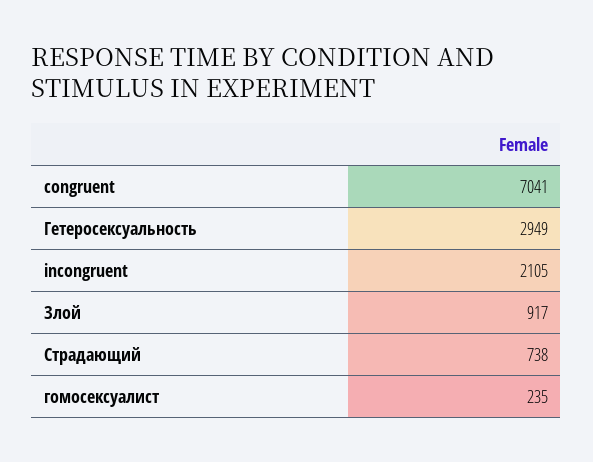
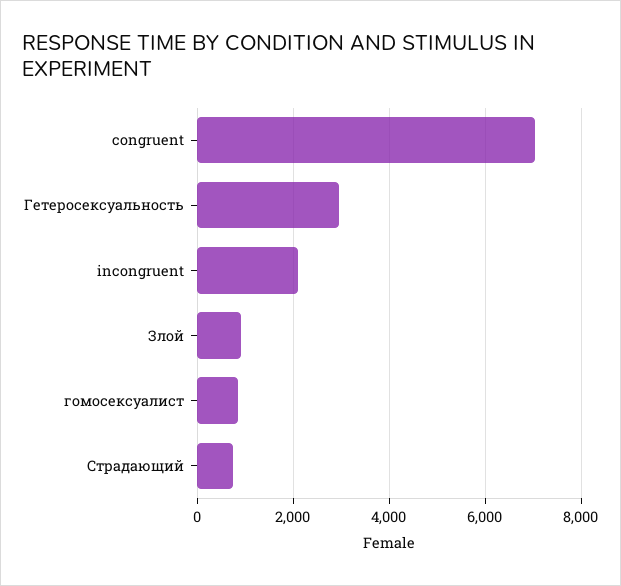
  {
    "congruent": 7041,
    "Гетеросексуальность": 2949,
    "incongruent": 2105,
    "Злой": 917,
    "Страдающий": 738,
-   "гомосексуалист": 235
+   "гомосексуалист": 800
  }

